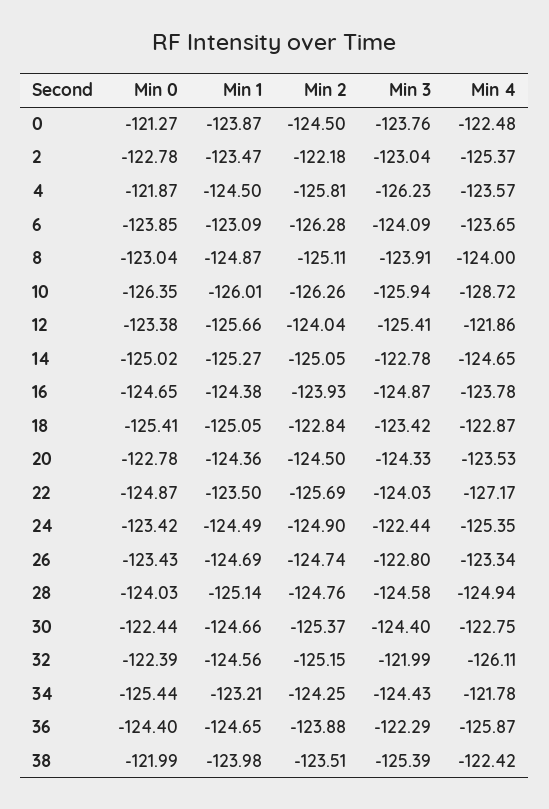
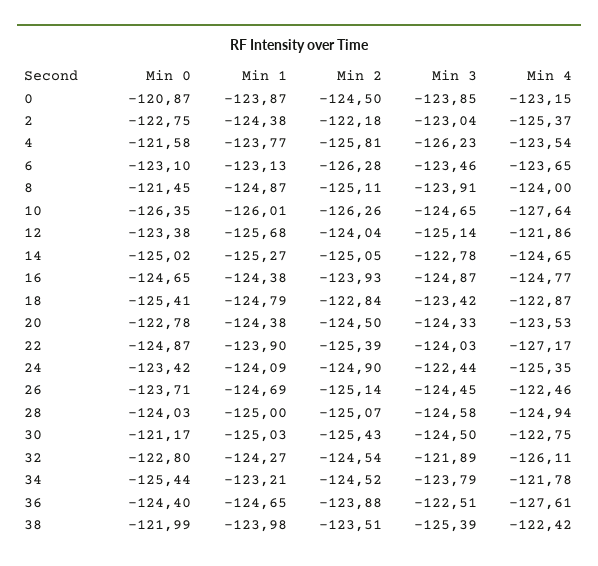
  {
    "Min 0": {
-     "0": -121.27,
+     "0": -120.87,
-     "2": -122.78,
+     "2": -122.75,
-     "4": -121.87,
+     "4": -121.58,
-     "6": -123.85,
+     "6": -123.1,
-     "8": -123.04,
+     "8": -121.45,
      "10": -126.35,
      "12": -123.38,
      "14": -125.02,
      "16": -124.65,
      "18": -125.41,
      "20": -122.78,
      "22": -124.87,
      "24": -123.42,
-     "26": -123.43,
+     "26": -123.71,
      "28": -124.03,
-     "30": -122.44,
+     "30": -121.17,
-     "32": -122.39,
+     "32": -122.8,
      "34": -125.44,
      "36": -124.4,
      "38": -121.99
    },
    "Min 1": {
      "0": -123.87,
-     "2": -123.47,
+     "2": -124.38,
-     "4": -124.5,
+     "4": -123.77,
-     "6": -123.09,
+     "6": -123.13,
      "8": -124.87,
      "10": -126.01,
-     "12": -125.66,
+     "12": -125.68,
      "14": -125.27,
      "16": -124.38,
-     "18": -125.05,
+     "18": -124.79,
-     "20": -124.36,
+     "20": -124.38,
-     "22": -123.5,
+     "22": -123.9,
-     "24": -124.49,
+     "24": -124.09,
      "26": -124.69,
-     "28": -125.14,
+     "28": -125,
-     "30": -124.66,
+     "30": -125.03,
-     "32": -124.56,
+     "32": -124.27,
      "34": -123.21,
      "36": -124.65,
      "38": -123.98
    },
    "Min 2": {
      "0": -124.5,
      "2": -122.18,
      "4": -125.81,
      "6": -126.28,
      "8": -125.11,
      "10": -126.26,
      "12": -124.04,
      "14": -125.05,
      "16": -123.93,
      "18": -122.84,
      "20": -124.5,
-     "22": -125.69,
+     "22": -125.39,
      "24": -124.9,
-     "26": -124.74,
+     "26": -125.14,
-     "28": -124.76,
+     "28": -125.07,
-     "30": -125.37,
+     "30": -125.43,
-     "32": -125.15,
+     "32": -124.54,
-     "34": -124.25,
+     "34": -124.52,
      "36": -123.88,
      "38": -123.51
    },
    "Min 3": {
-     "0": -123.76,
+     "0": -123.85,
      "2": -123.04,
      "4": -126.23,
-     "6": -124.09,
+     "6": -123.46,
      "8": -123.91,
-     "10": -125.94,
+     "10": -124.65,
-     "12": -125.41,
+     "12": -125.14,
      "14": -122.78,
      "16": -124.87,
      "18": -123.42,
      "20": -124.33,
      "22": -124.03,
      "24": -122.44,
-     "26": -122.8,
+     "26": -124.45,
      "28": -124.58,
-     "30": -124.4,
+     "30": -124.5,
-     "32": -121.99,
+     "32": -121.89,
-     "34": -124.43,
+     "34": -123.79,
-     "36": -122.29,
+     "36": -122.51,
      "38": -125.39
    },
    "Min 4": {
-     "0": -122.48,
+     "0": -123.15,
      "2": -125.37,
-     "4": -123.57,
+     "4": -123.54,
      "6": -123.65,
      "8": -124,
-     "10": -128.72,
+     "10": -127.64,
      "12": -121.86,
      "14": -124.65,
-     "16": -123.78,
+     "16": -124.77,
      "18": -122.87,
      "20": -123.53,
      "22": -127.17,
      "24": -125.35,
-     "26": -123.34,
+     "26": -122.46,
      "28": -124.94,
      "30": -122.75,
      "32": -126.11,
      "34": -121.78,
-     "36": -125.87,
+     "36": -127.61,
      "38": -122.42
    }
  }

